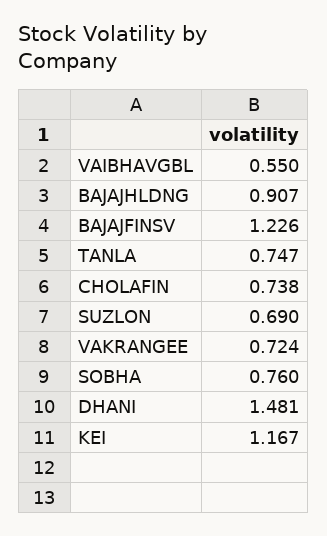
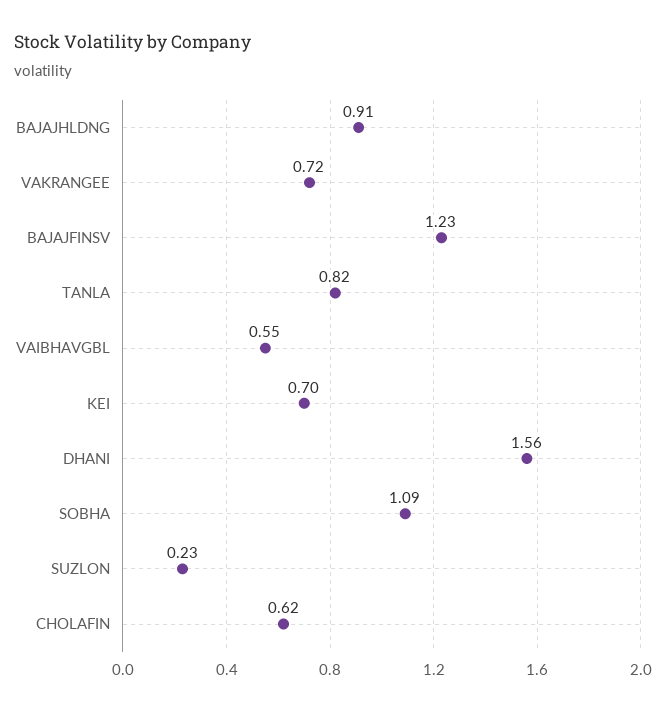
  {
    "VAIBHAVGBL": 0.55,
    "BAJAJHLDNG": 0.907,
    "BAJAJFINSV": 1.226,
-   "TANLA": 0.747,
+   "TANLA": 0.82,
-   "CHOLAFIN": 0.738,
+   "CHOLAFIN": 0.62,
-   "SUZLON": 0.69,
+   "SUZLON": 0.23,
    "VAKRANGEE": 0.724,
-   "SOBHA": 0.76,
+   "SOBHA": 1.09,
-   "DHANI": 1.481,
+   "DHANI": 1.56,
-   "KEI": 1.167
+   "KEI": 0.7
  }

